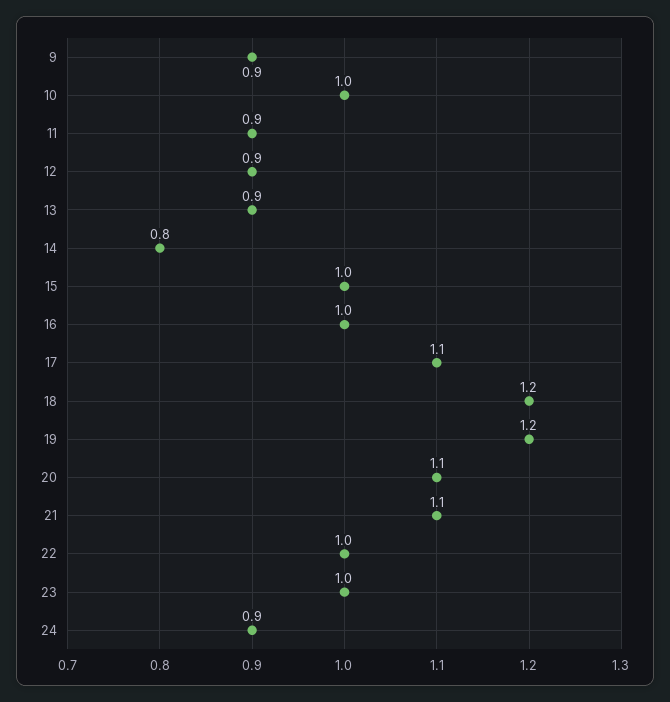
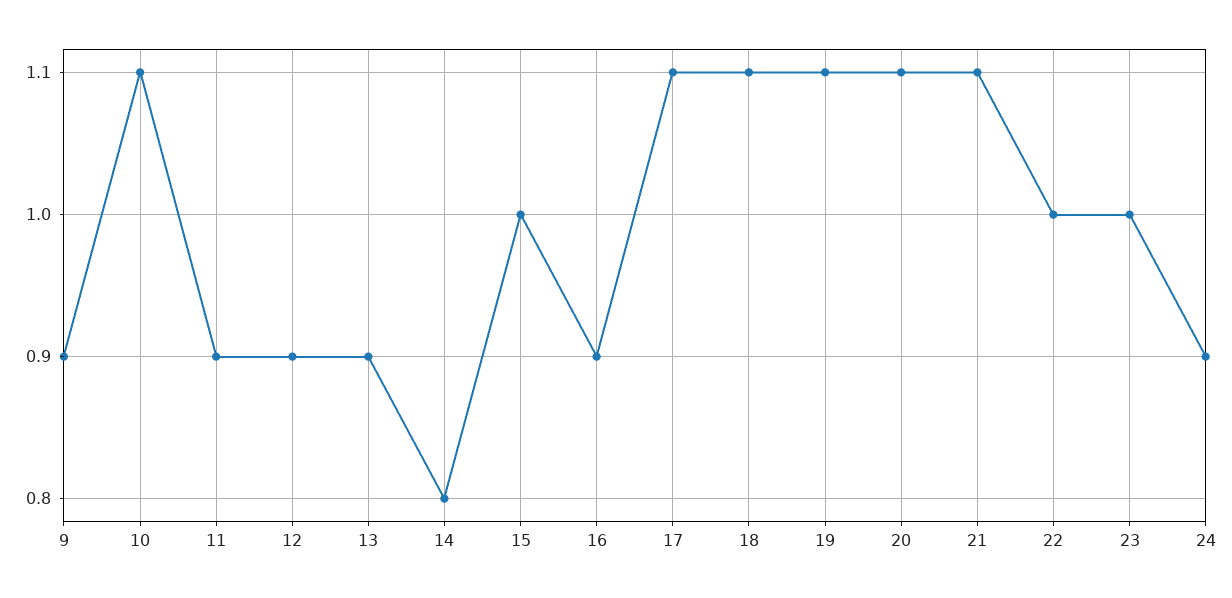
  {
    "9": 0.9,
-   "10": 1,
+   "10": 1.1,
    "11": 0.9,
    "12": 0.9,
    "13": 0.9,
    "14": 0.8,
    "15": 1,
-   "16": 1,
+   "16": 0.9,
    "17": 1.1,
-   "18": 1.2,
+   "18": 1.1,
-   "19": 1.2,
+   "19": 1.1,
    "20": 1.1,
    "21": 1.1,
    "22": 1,
    "23": 1,
    "24": 0.9
  }

